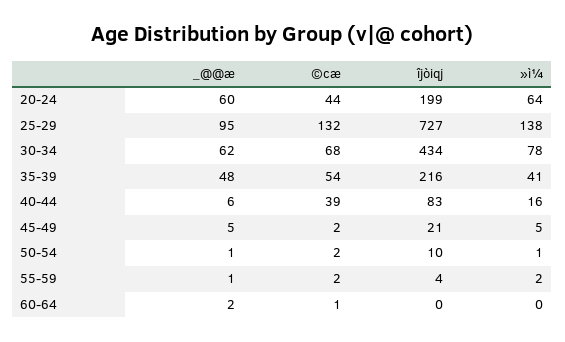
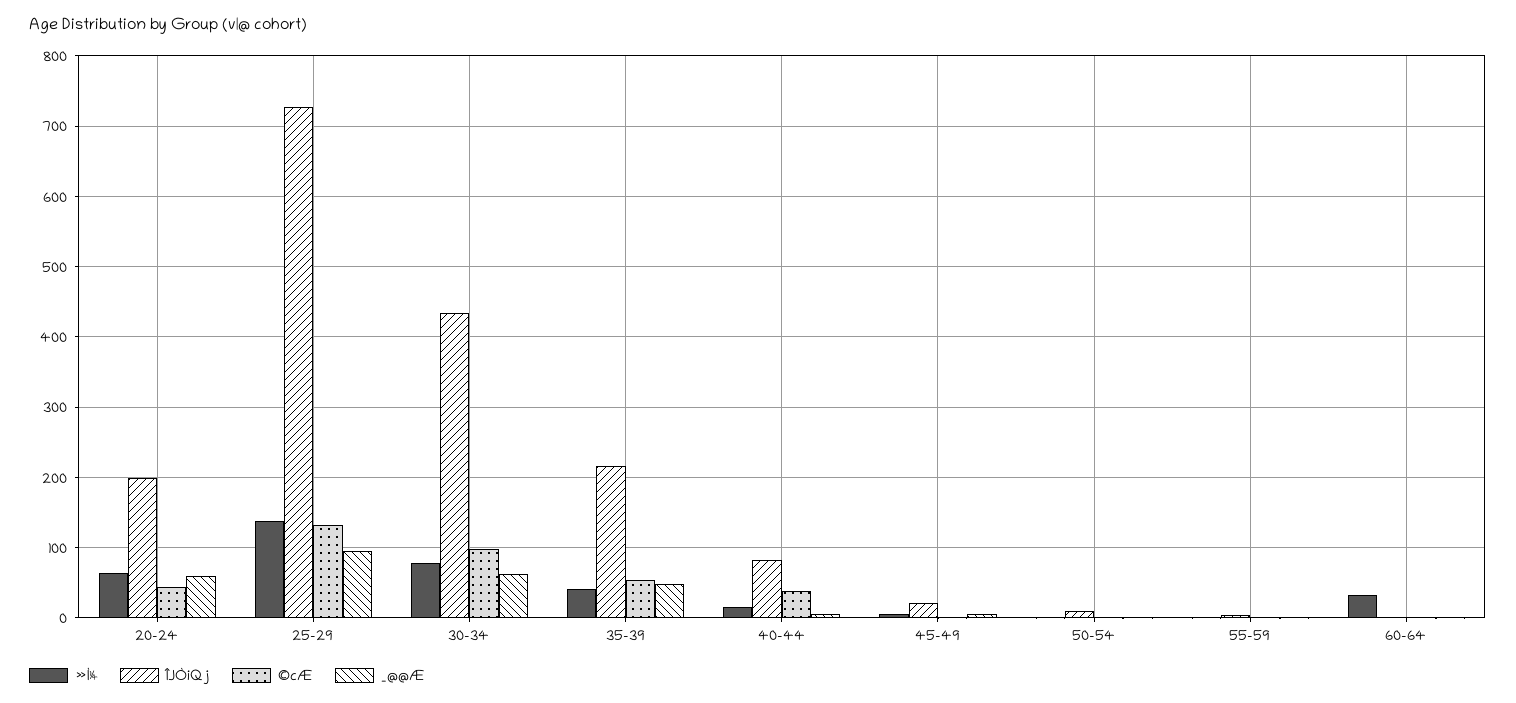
  {
    "_@@æ": {
      "20-24": 60,
      "25-29": 95,
      "30-34": 62,
      "35-39": 48,
      "40-44": 6,
      "45-49": 5,
      "50-54": 1,
      "55-59": 1,
      "60-64": 2
    },
    "©cæ": {
      "20-24": 44,
      "25-29": 132,
-     "30-34": 68,
+     "30-34": 100,
      "35-39": 54,
      "40-44": 39,
      "45-49": 2,
      "50-54": 2,
      "55-59": 2,
      "60-64": 1
    },
    "îjòiqj": {
      "20-24": 199,
      "25-29": 727,
      "30-34": 434,
      "35-39": 216,
      "40-44": 83,
      "45-49": 21,
      "50-54": 10,
      "55-59": 4,
      "60-64": 0
    },
    "»ì¼": {
      "20-24": 64,
      "25-29": 138,
      "30-34": 78,
      "35-39": 41,
      "40-44": 16,
      "45-49": 5,
      "50-54": 1,
      "55-59": 2,
-     "60-64": 0
+     "60-64": 30
    }
  }

